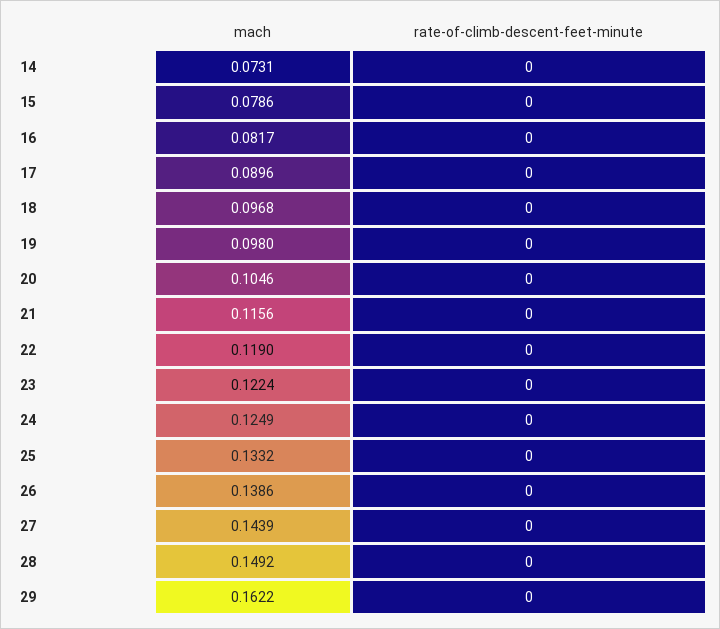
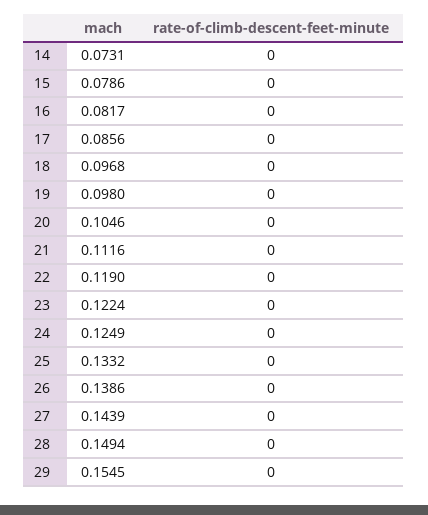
  {
    "mach": {
      "14": 0.0731,
      "15": 0.0786,
      "16": 0.0817,
-     "17": 0.0896,
+     "17": 0.0856,
      "18": 0.0968,
      "19": 0.098,
      "20": 0.1046,
-     "21": 0.1156,
+     "21": 0.1116,
      "22": 0.119,
      "23": 0.1224,
      "24": 0.1249,
      "25": 0.1332,
      "26": 0.1386,
      "27": 0.1439,
-     "28": 0.1492,
+     "28": 0.1494,
-     "29": 0.1622
+     "29": 0.1545
    },
    "rate-of-climb-descent-feet-minute": {
      "14": 0,
      "15": 0,
      "16": 0,
      "17": 0,
      "18": 0,
      "19": 0,
      "20": 0,
      "21": 0,
      "22": 0,
      "23": 0,
      "24": 0,
      "25": 0,
      "26": 0,
      "27": 0,
      "28": 0,
      "29": 0
    }
  }

